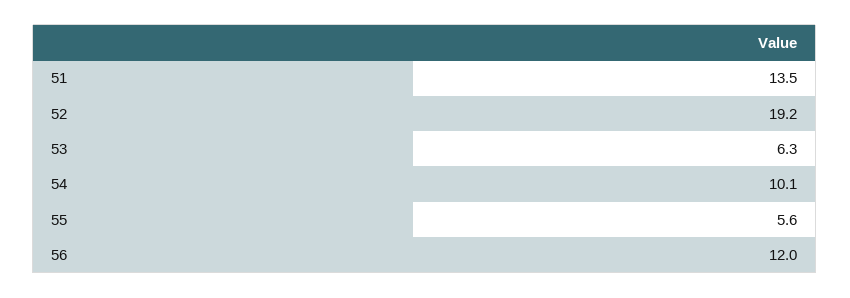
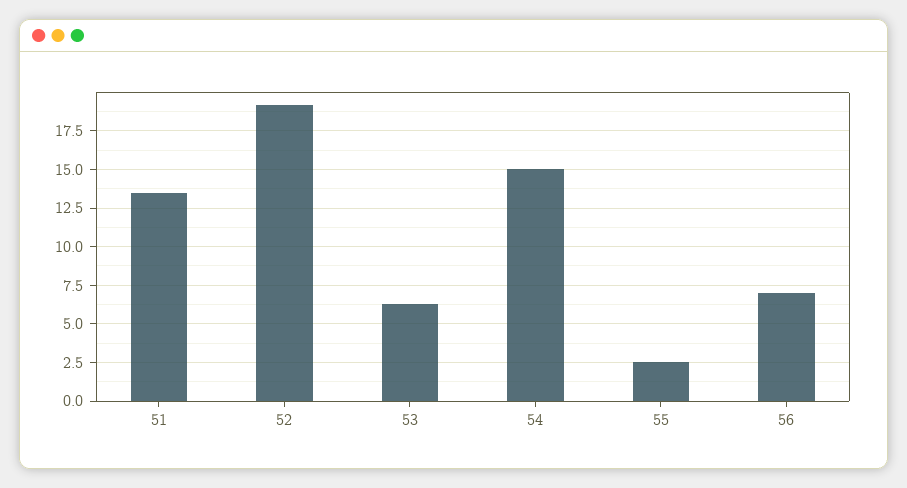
  {
    "51": 13.5,
    "52": 19.2,
    "53": 6.3,
-   "54": 10.1,
+   "54": 15,
-   "55": 5.6,
+   "55": 2.5,
-   "56": 12
+   "56": 7
  }

